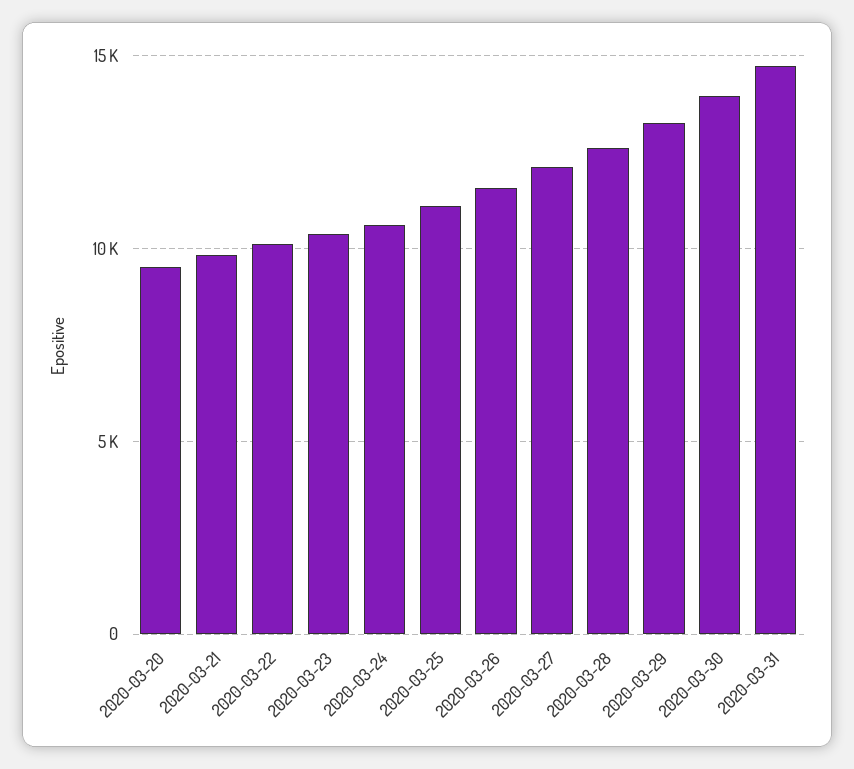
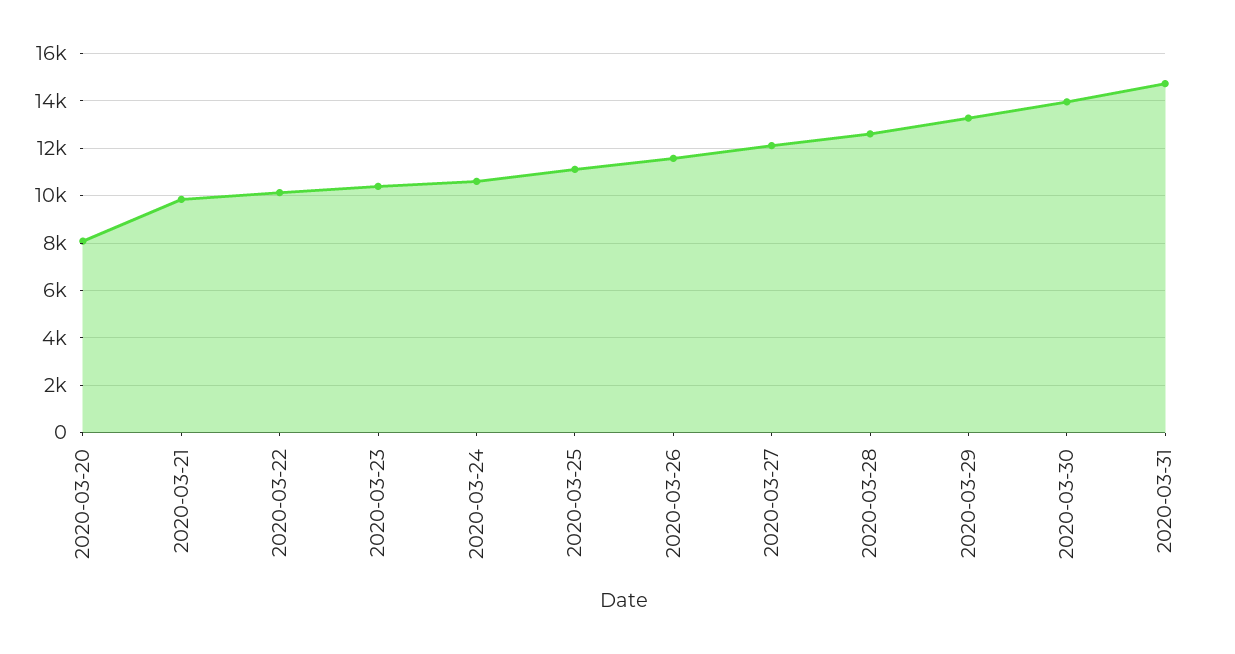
  {
-   "2020-03-20": 9500,
+   "2020-03-20": 8000,
    "2020-03-21": 10000,
    "2020-03-22": 10000,
    "2020-03-23": 10500,
    "2020-03-24": 10500,
    "2020-03-25": 11000,
    "2020-03-26": 11500,
    "2020-03-27": 12000,
    "2020-03-28": 12500,
    "2020-03-29": 13500,
    "2020-03-30": 14000,
    "2020-03-31": 14500
  }

